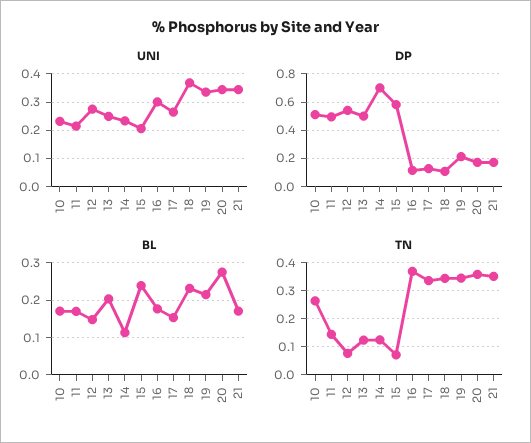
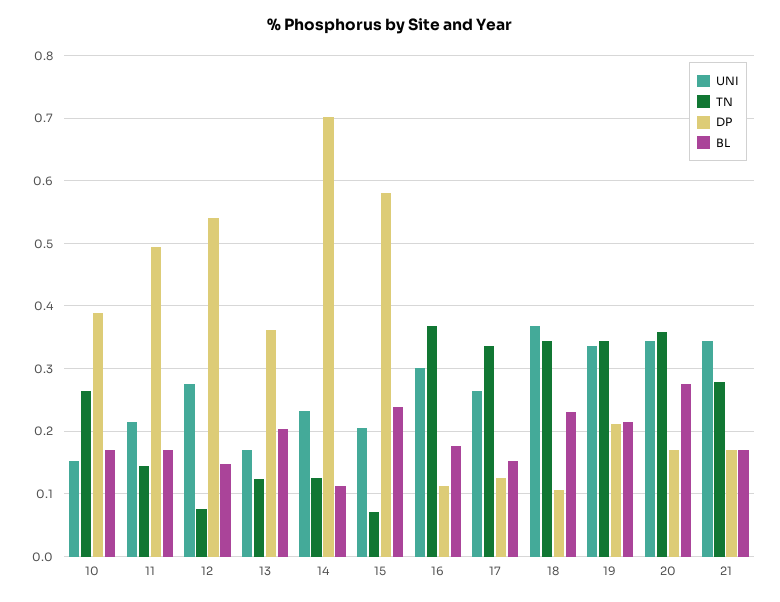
  {
    "UNI": {
-     "10": 0.225,
+     "10": 0.15,
      "11": 0.21,
      "12": 0.27,
-     "13": 0.25,
+     "13": 0.17,
      "14": 0.23,
      "15": 0.2,
      "16": 0.3,
      "17": 0.26,
      "18": 0.37,
      "19": 0.34,
      "20": 0.34,
      "21": 0.34
    },
    "DP": {
-     "10": 0.5,
+     "10": 0.39,
      "11": 0.49,
      "12": 0.54,
-     "13": 0.5,
+     "13": 0.36,
      "14": 0.7,
      "15": 0.58,
      "16": 0.11,
      "17": 0.13,
      "18": 0.11,
      "19": 0.21,
      "20": 0.17,
      "21": 0.17
    },
    "BL": {
      "10": 0.17,
      "11": 0.17,
      "12": 0.15,
      "13": 0.2,
      "14": 0.11,
      "15": 0.24,
      "16": 0.18,
      "17": 0.15,
      "18": 0.23,
      "19": 0.21,
      "20": 0.27,
      "21": 0.17
    },
    "TN": {
      "10": 0.26,
      "11": 0.14,
      "12": 0.08,
      "13": 0.12,
      "14": 0.13,
      "15": 0.07,
      "16": 0.37,
      "17": 0.34,
      "18": 0.34,
      "19": 0.34,
      "20": 0.36,
-     "21": 0.35
+     "21": 0.28
    }
  }

